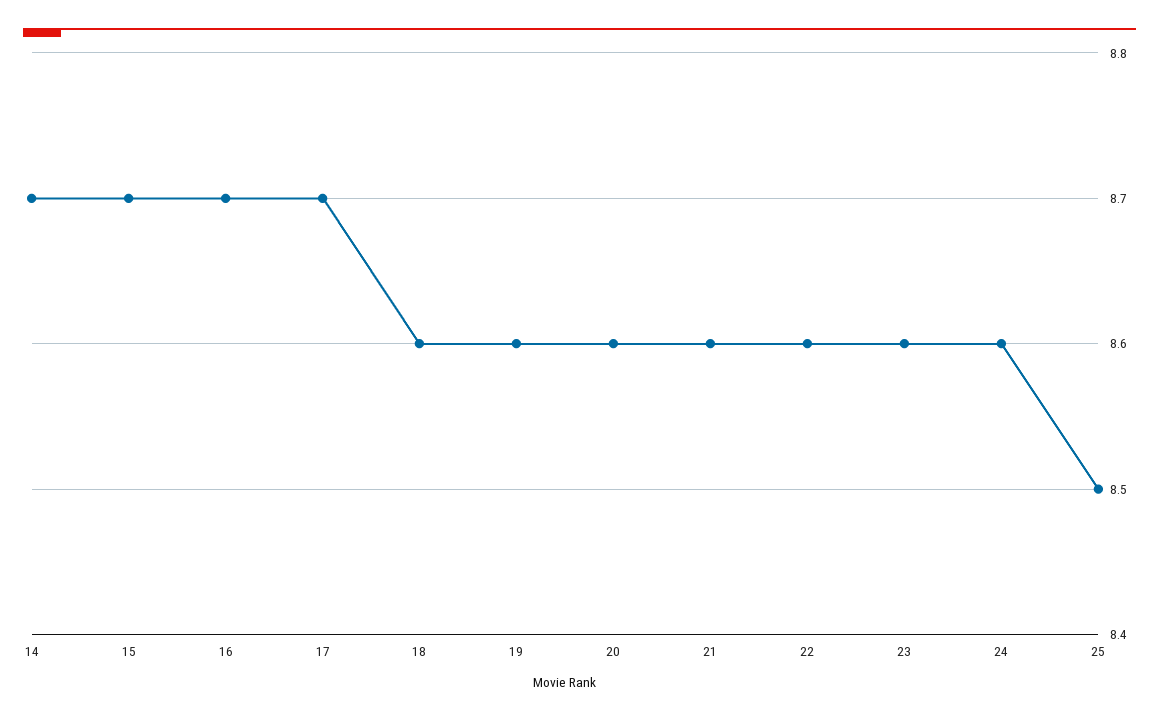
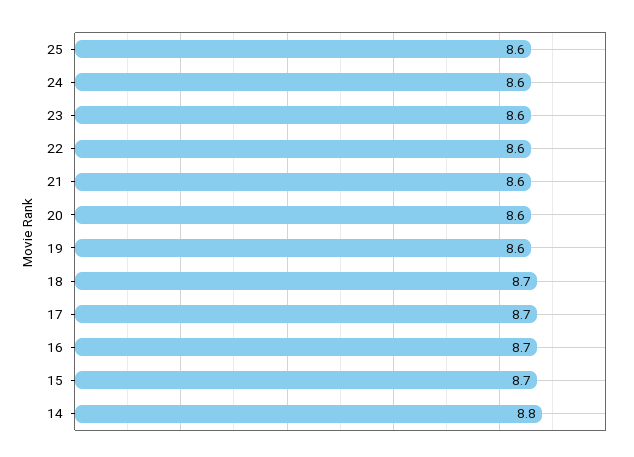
  {
-   "14": 8.7,
+   "14": 8.8,
    "15": 8.7,
    "16": 8.7,
    "17": 8.7,
-   "18": 8.6,
+   "18": 8.7,
    "19": 8.6,
    "20": 8.6,
    "21": 8.6,
    "22": 8.6,
    "23": 8.6,
    "24": 8.6,
-   "25": 8.5
+   "25": 8.6
  }

